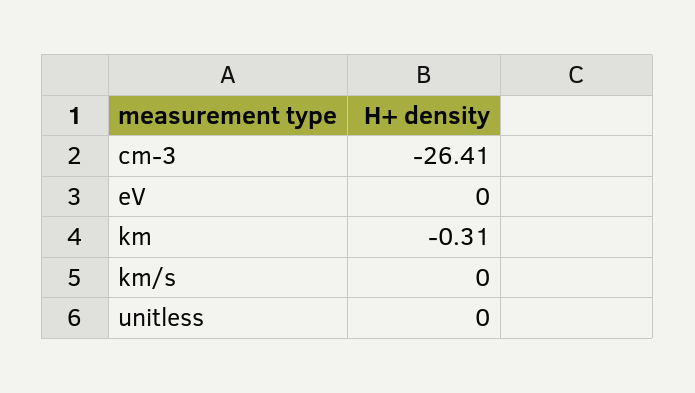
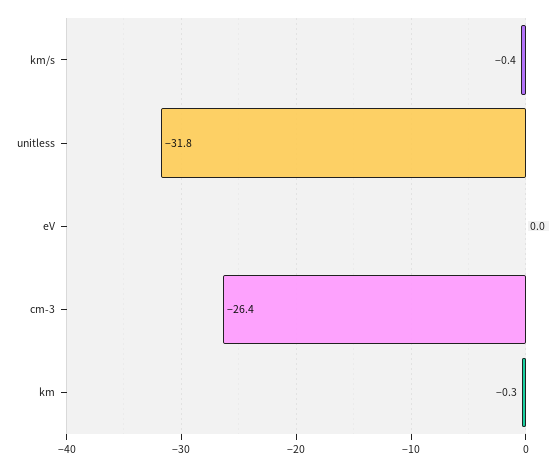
  {
    "cm-3": -26.41,
    "eV": 0,
    "km": -0.31,
-   "km/s": 0,
+   "km/s": -0.4,
-   "unitless": 0
+   "unitless": -31.8
  }

